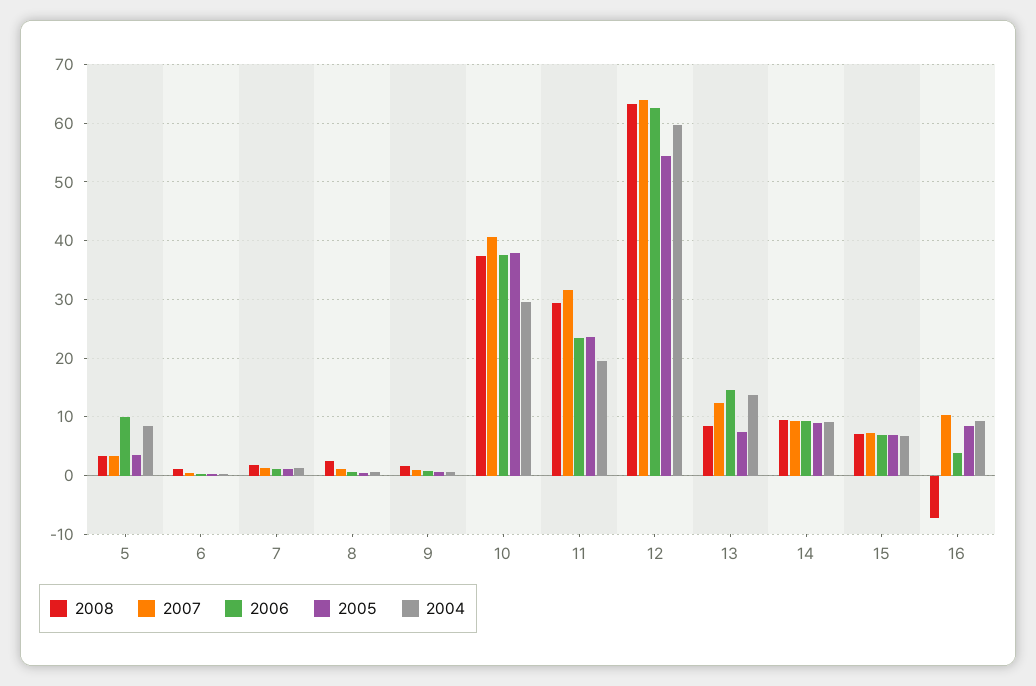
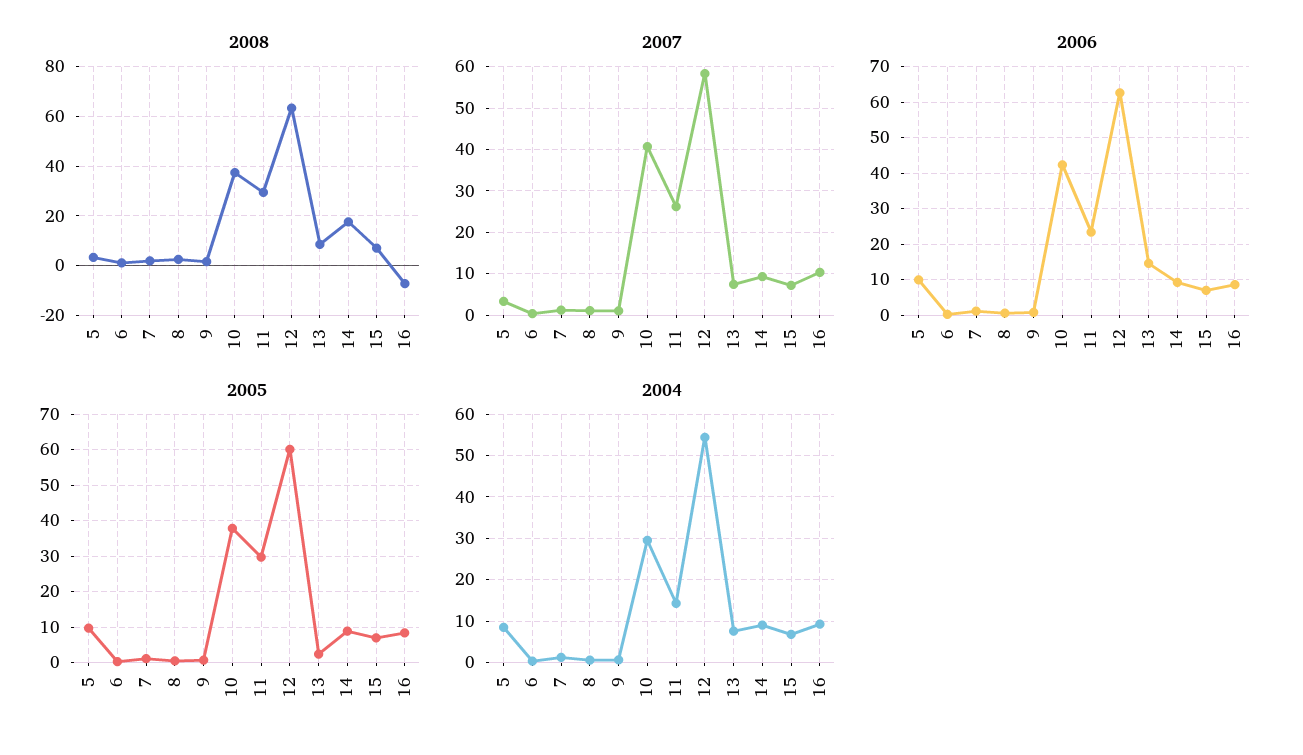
  {
    "2008": {
      "5": 4,
      "6": 2,
      "7": 2,
      "8": 2,
      "9": 2,
      "10": 38,
      "11": 30,
      "12": 64,
      "13": 8,
-     "14": 10,
+     "14": 17.5,
      "15": 8,
      "16": -8
    },
    "2007": {
      "5": 4,
      "6": 0,
      "7": 2,
      "8": 2,
      "9": 2,
      "10": 40,
-     "11": 32,
+     "11": 26,
-     "12": 64,
+     "12": 58,
-     "13": 12,
+     "13": 8,
      "14": 10,
      "15": 8,
      "16": 10
    },
    "2006": {
      "5": 10,
      "6": 0,
      "7": 2,
      "8": 0,
      "9": 0,
-     "10": 38,
+     "10": 42,
      "11": 24,
      "12": 62,
      "13": 14,
      "14": 10,
      "15": 6,
-     "16": 4
+     "16": 8
    },
    "2005": {
-     "5": 4,
+     "5": 10,
      "6": 0,
      "7": 2,
      "8": 0,
      "9": 0,
      "10": 38,
-     "11": 24,
+     "11": 30,
-     "12": 54,
+     "12": 60,
-     "13": 8,
+     "13": 2,
      "14": 8,
      "15": 6,
      "16": 8
    },
    "2004": {
      "5": 8,
      "6": 0,
      "7": 2,
      "8": 0,
      "9": 0,
      "10": 30,
-     "11": 20,
+     "11": 14,
-     "12": 60,
+     "12": 54,
-     "13": 14,
+     "13": 8,
      "14": 10,
      "15": 6,
      "16": 10
    }
  }

